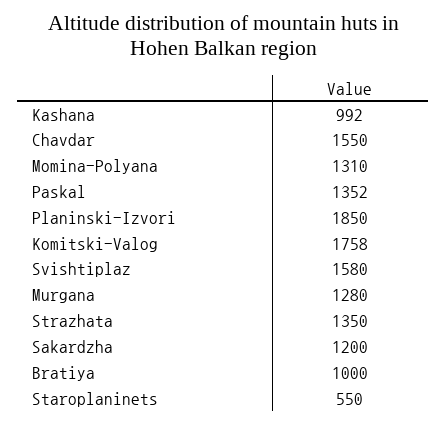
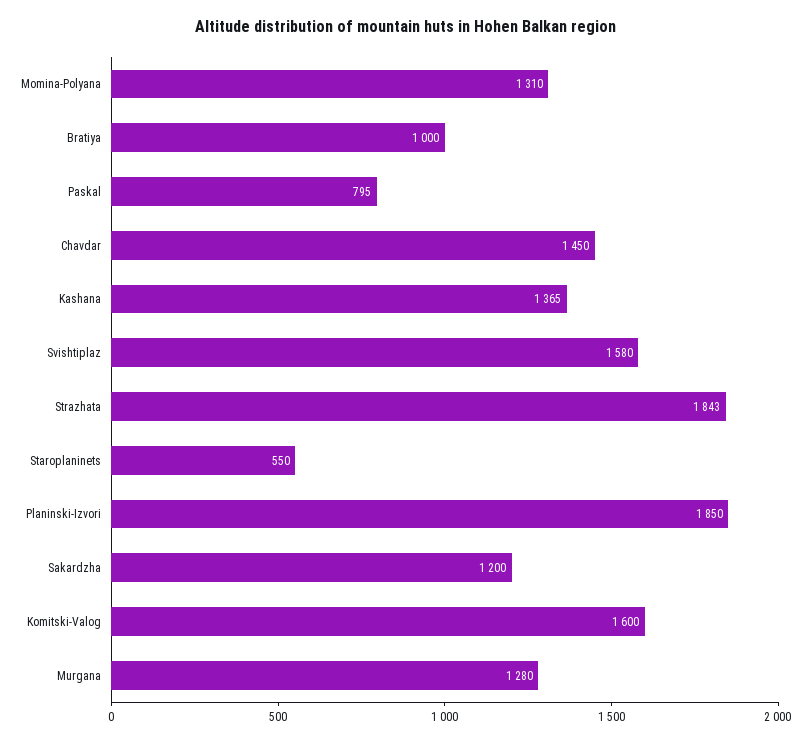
  {
-   "Kashana": 992,
+   "Kashana": 1365,
-   "Chavdar": 1550,
+   "Chavdar": 1450,
    "Momina-Polyana": 1310,
-   "Paskal": 1352,
+   "Paskal": 795,
    "Planinski-Izvori": 1850,
-   "Komitski-Valog": 1758,
+   "Komitski-Valog": 1600,
    "Svishtiplaz": 1580,
    "Murgana": 1280,
-   "Strazhata": 1350,
+   "Strazhata": 1843,
    "Sakardzha": 1200,
    "Bratiya": 1000,
    "Staroplaninets": 550
  }

